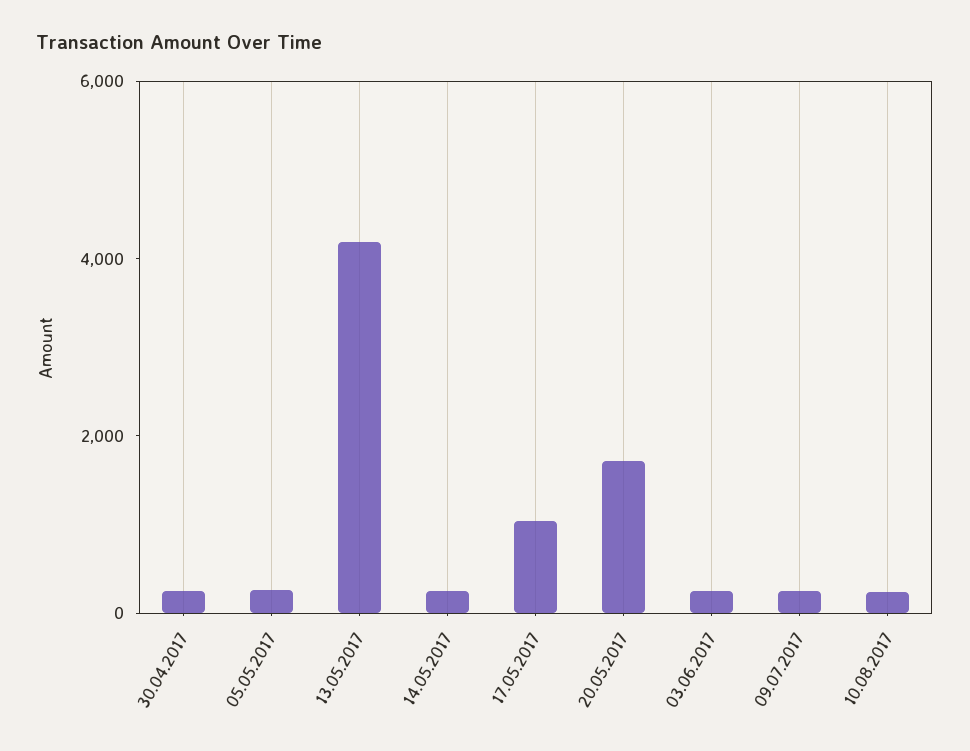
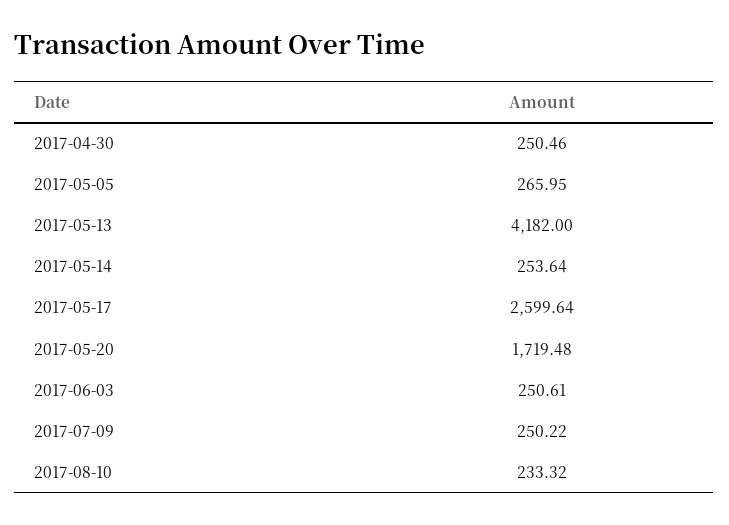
  {
    "30.04.2017": 250.46,
    "05.05.2017": 265.95,
    "13.05.2017": 4182,
    "14.05.2017": 253.64,
-   "17.05.2017": 1000,
+   "17.05.2017": 2599.64,
    "20.05.2017": 1719.48,
    "03.06.2017": 250.61,
    "09.07.2017": 250.22,
    "10.08.2017": 233.32
  }

